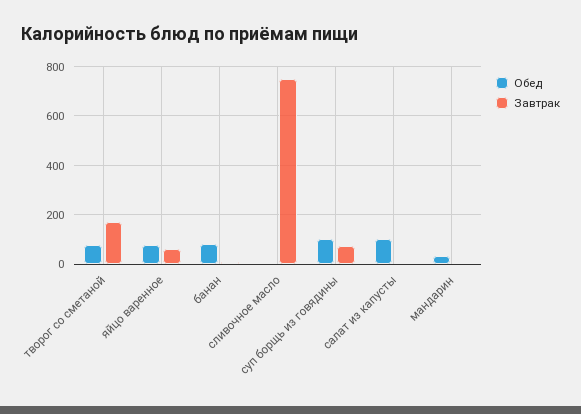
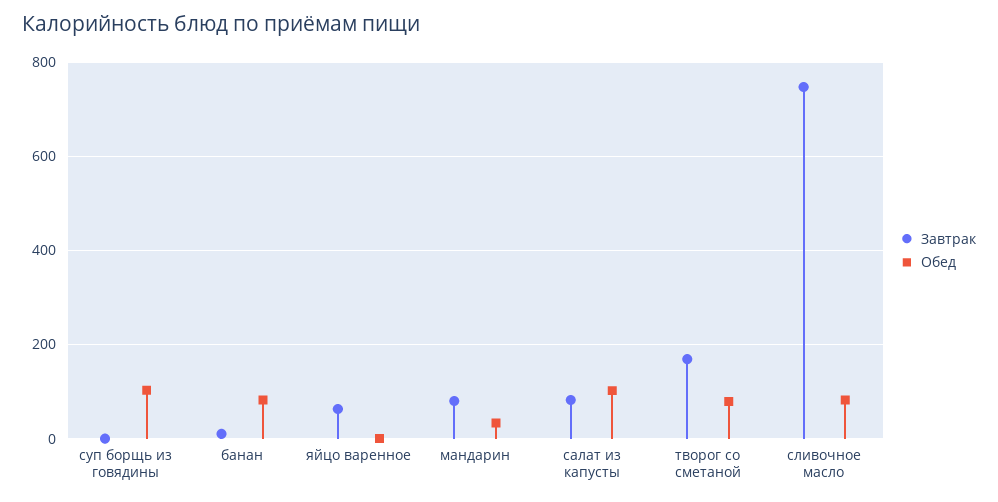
  {
    "Обед": {
      "творог со сметаной": 80,
-     "яйцо варенное": 75,
+     "яйцо варенное": 0,
      "банан": 80,
-     "сливочное масло": 0,
+     "сливочное масло": 80,
      "суп борщь из говядины": 100,
      "салат из капусты": 100,
      "мандарин": 40
    },
    "Завтрак": {
      "творог со сметаной": 160,
      "яйцо варенное": 60,
      "банан": 20,
      "сливочное масло": 740,
-     "суп борщь из говядины": 75,
+     "суп борщь из говядины": 0,
-     "салат из капусты": 0,
+     "салат из капусты": 80,
-     "мандарин": 0
+     "мандарин": 80
    }
  }

